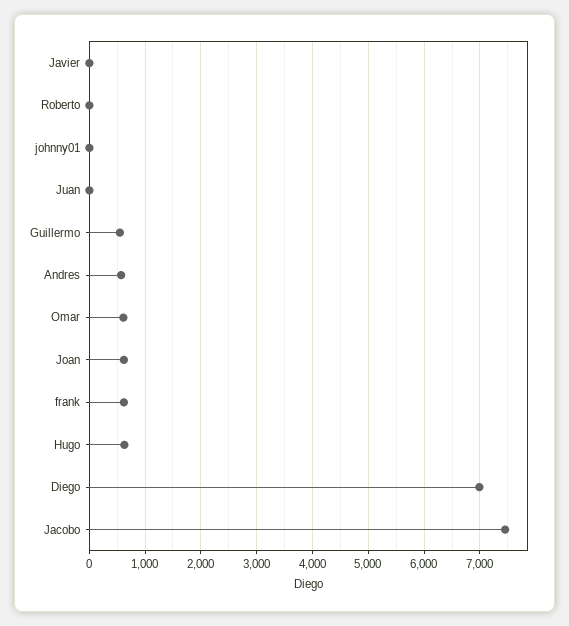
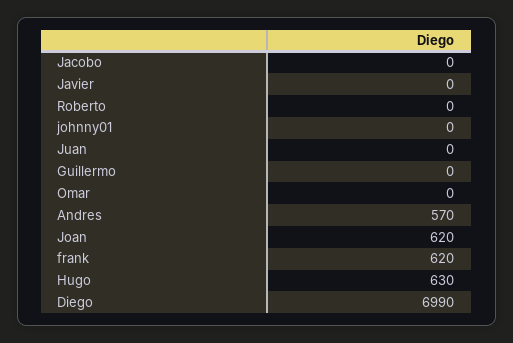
  {
    "Javier": 0,
    "Roberto": 0,
    "johnny01": 0,
    "Juan": 0,
-   "Guillermo": 600,
+   "Guillermo": 0,
    "Andres": 570,
-   "Omar": 600,
+   "Omar": 0,
    "Joan": 620,
    "frank": 620,
    "Hugo": 630,
    "Diego": 6990,
-   "Jacobo": 7400
+   "Jacobo": 0
  }

